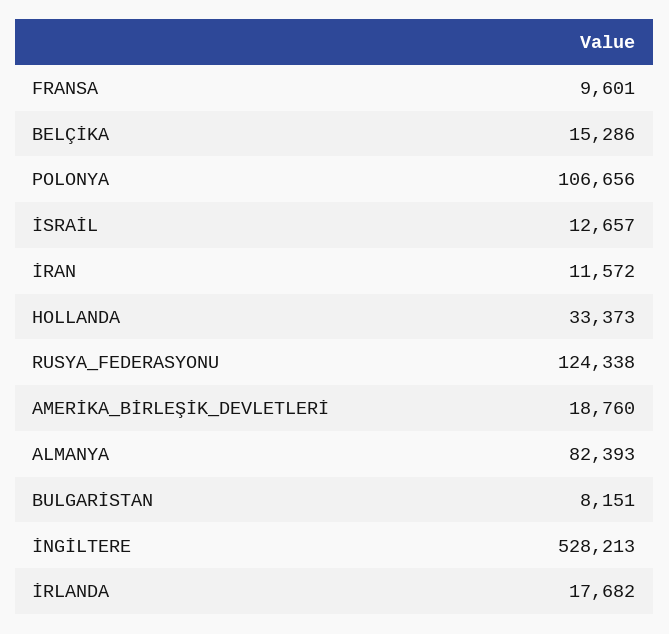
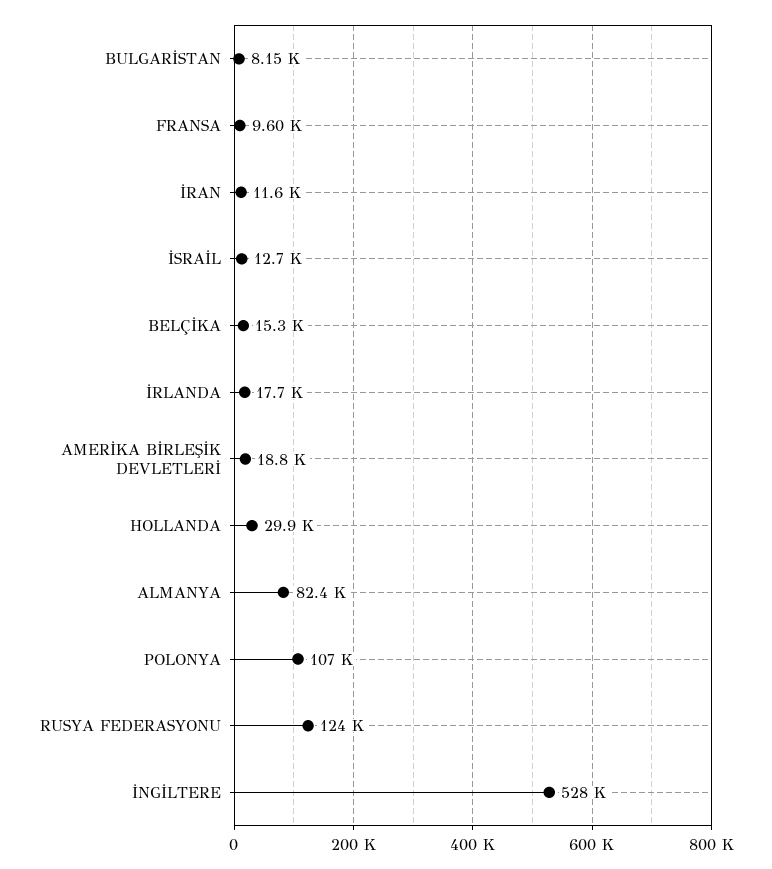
  {
    "FRANSA": 9601,
    "BELÇİKA": 15286,
    "POLONYA": 106656,
    "İSRAİL": 12657,
    "İRAN": 11572,
-   "HOLLANDA": 33373,
+   "HOLLANDA": 29900,
    "RUSYA_FEDERASYONU": 124338,
    "AMERİKA_BİRLEŞİK_DEVLETLERİ": 18760,
    "ALMANYA": 82393,
    "BULGARİSTAN": 8151,
    "İNGİLTERE": 528213,
    "İRLANDA": 17682
  }

